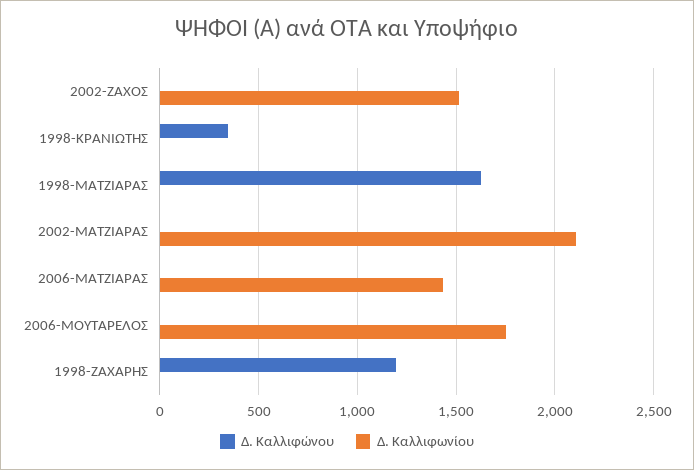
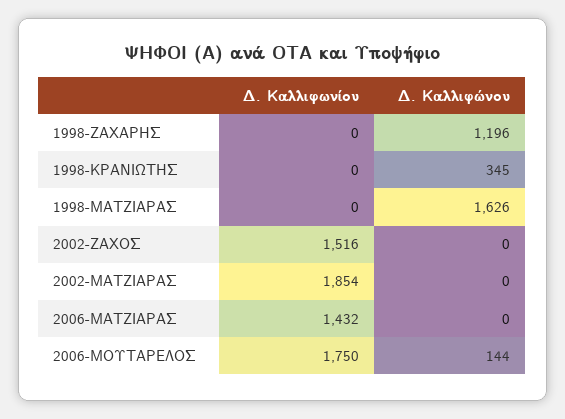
  {
    "Δ. Καλλιφώνου": {
      "2002-ΖΑΧΟΣ": 0,
      "1998-ΚΡΑΝΙΩΤΗΣ": 345,
      "1998-ΜΑΤΖΙΑΡΑΣ": 1626,
      "2002-ΜΑΤΖΙΑΡΑΣ": 0,
      "2006-ΜΑΤΖΙΑΡΑΣ": 0,
-     "2006-ΜΟΥΤΑΡΕΛΟΣ": 0,
+     "2006-ΜΟΥΤΑΡΕΛΟΣ": 144,
      "1998-ΖΑΧΑΡΗΣ": 1196
    },
    "Δ. Καλλιφωνίου": {
      "2002-ΖΑΧΟΣ": 1516,
      "1998-ΚΡΑΝΙΩΤΗΣ": 0,
      "1998-ΜΑΤΖΙΑΡΑΣ": 0,
-     "2002-ΜΑΤΖΙΑΡΑΣ": 2100,
+     "2002-ΜΑΤΖΙΑΡΑΣ": 1854,
      "2006-ΜΑΤΖΙΑΡΑΣ": 1432,
      "2006-ΜΟΥΤΑΡΕΛΟΣ": 1750,
      "1998-ΖΑΧΑΡΗΣ": 0
    }
  }

